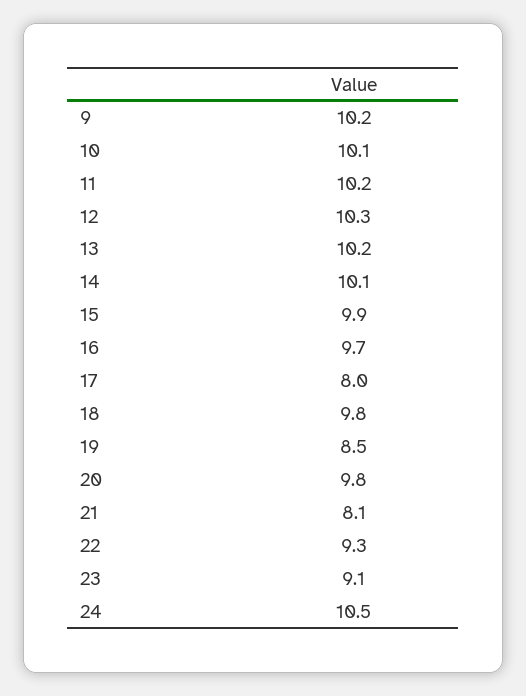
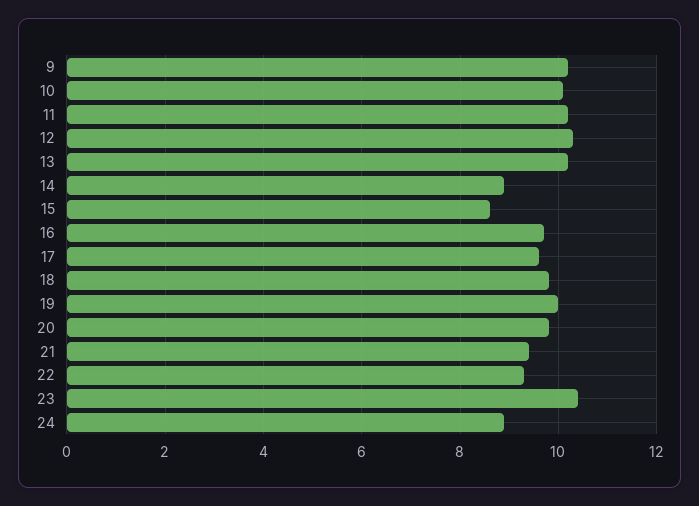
  {
    "9": 10.2,
    "10": 10.1,
    "11": 10.2,
    "12": 10.3,
    "13": 10.2,
-   "14": 10.1,
+   "14": 9,
-   "15": 9.9,
+   "15": 8.5,
    "16": 9.7,
-   "17": 8,
+   "17": 9.5,
    "18": 9.8,
-   "19": 8.5,
+   "19": 10,
    "20": 9.8,
-   "21": 8.1,
+   "21": 9.5,
    "22": 9.3,
-   "23": 9.1,
+   "23": 10.5,
-   "24": 10.5
+   "24": 9
  }

